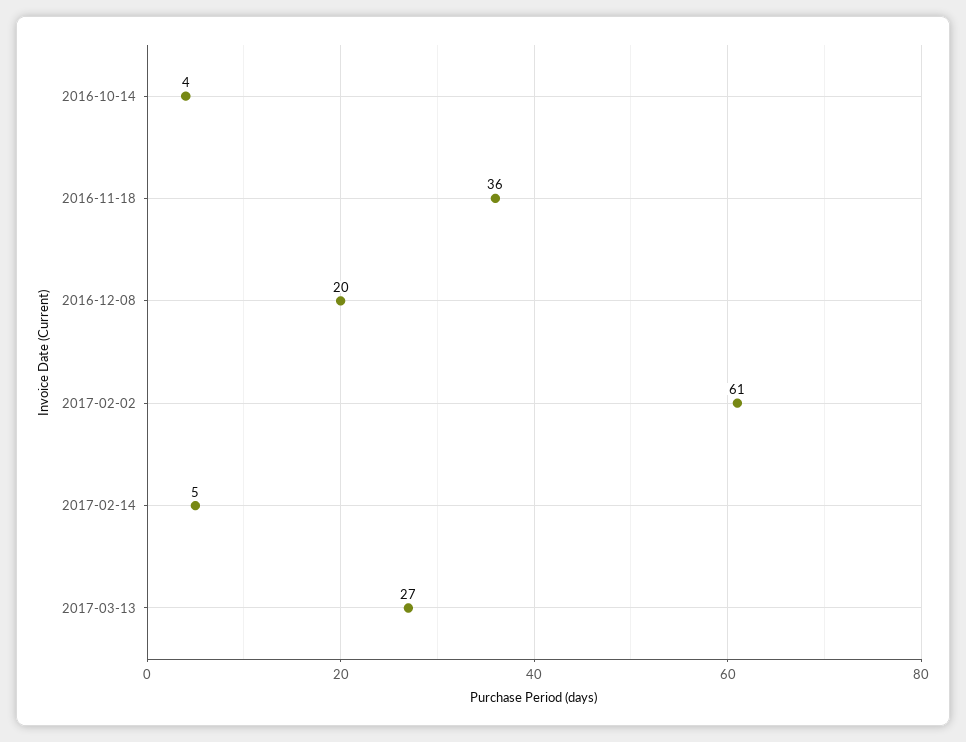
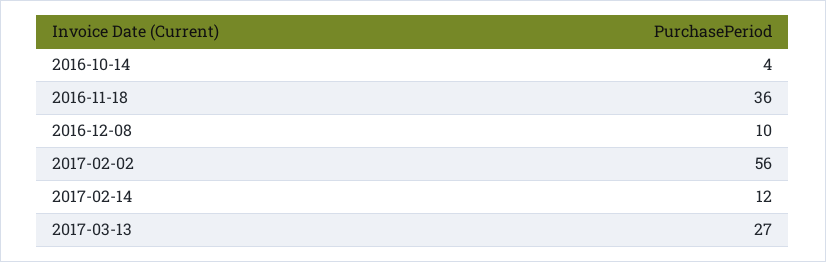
  {
    "2016-10-14": 4,
    "2016-11-18": 36,
-   "2016-12-08": 20,
+   "2016-12-08": 10,
-   "2017-02-02": 61,
+   "2017-02-02": 56,
-   "2017-02-14": 5,
+   "2017-02-14": 12,
    "2017-03-13": 27
  }

